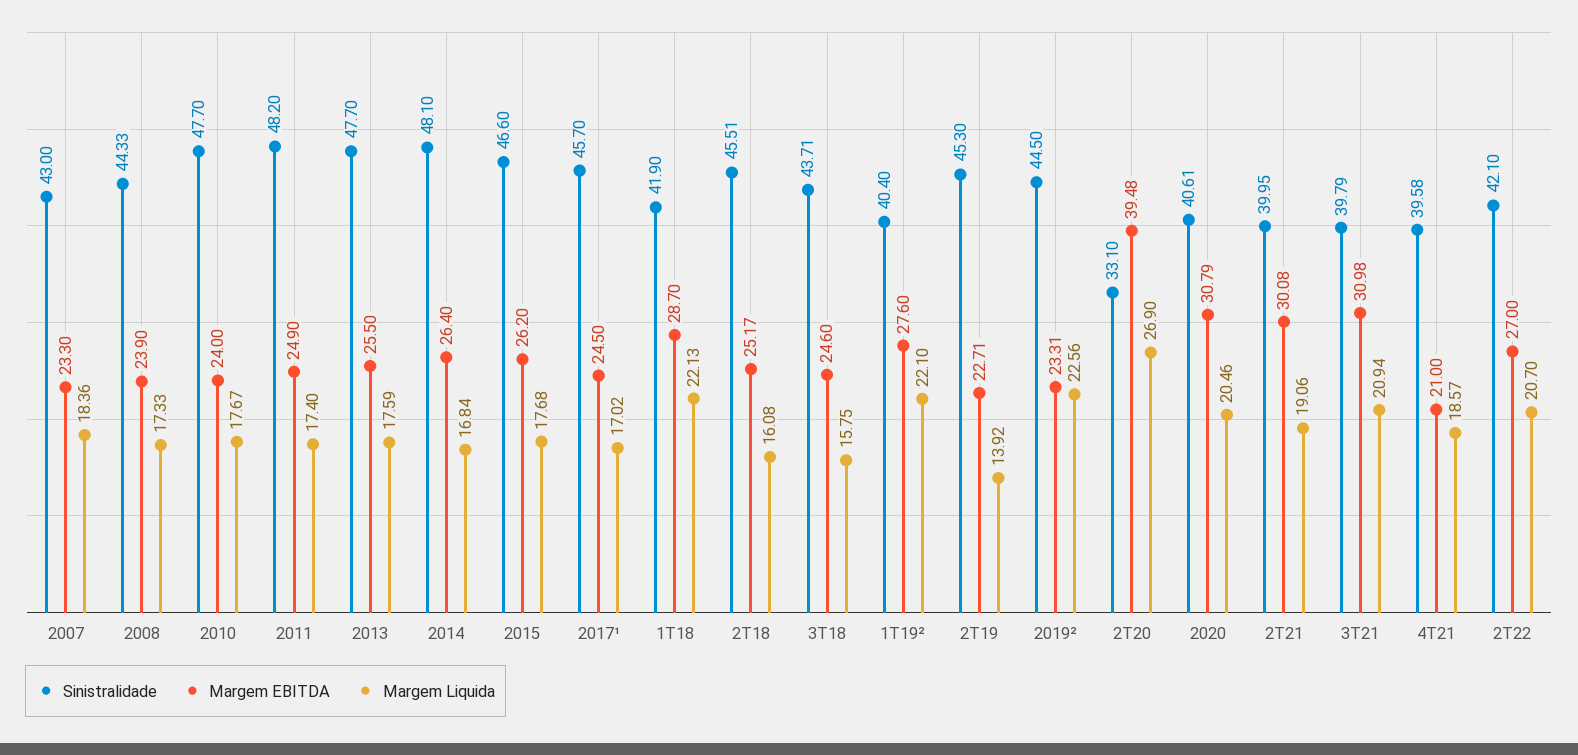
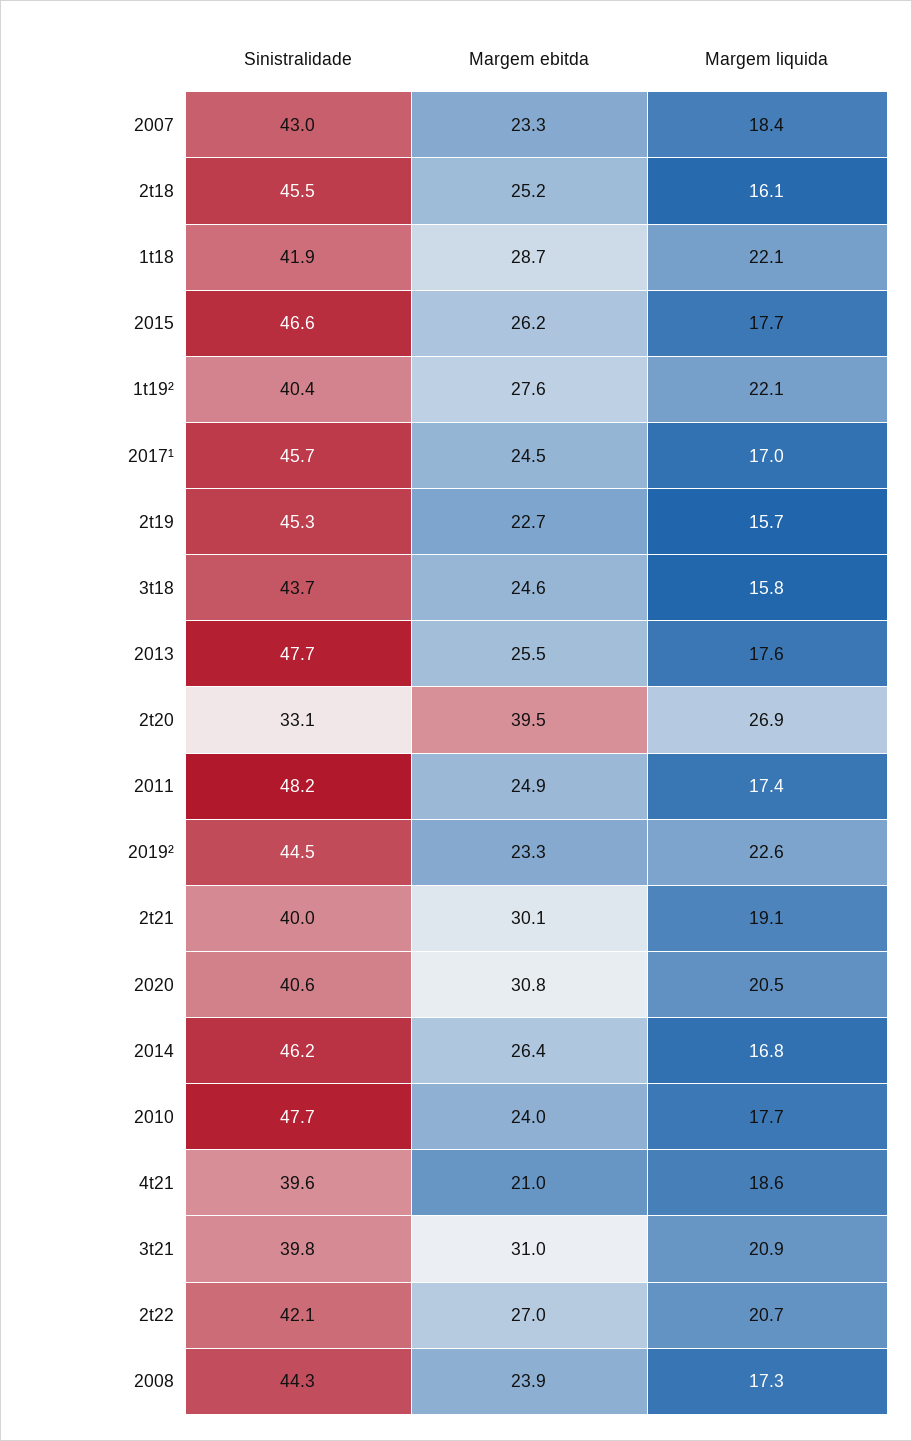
  {
    "Sinistralidade": {
      "2007": 43,
      "2008": 44.33,
      "2010": 47.7,
      "2011": 48.2,
      "2013": 47.7,
-     "2014": 48.1,
+     "2014": 46.2,
      "2015": 46.6,
      "2017¹": 45.7,
      "1T18": 41.9,
      "2T18": 45.51,
      "3T18": 43.71,
      "1T19²": 40.4,
      "2T19": 45.3,
      "2019²": 44.5,
      "2T20": 33.1,
      "2020": 40.61,
      "2T21": 39.95,
      "3T21": 39.79,
      "4T21": 39.58,
      "2T22": 42.1
    },
    "Margem EBITDA": {
      "2007": 23.3,
      "2008": 23.9,
      "2010": 24,
      "2011": 24.9,
      "2013": 25.5,
      "2014": 26.4,
      "2015": 26.2,
      "2017¹": 24.5,
      "1T18": 28.7,
      "2T18": 25.17,
      "3T18": 24.6,
      "1T19²": 27.6,
      "2T19": 22.71,
      "2019²": 23.31,
      "2T20": 39.48,
      "2020": 30.79,
      "2T21": 30.08,
      "3T21": 30.98,
      "4T21": 21,
      "2T22": 27
    },
    "Margem Liquida": {
      "2007": 18.36,
      "2008": 17.33,
      "2010": 17.67,
      "2011": 17.4,
      "2013": 17.59,
      "2014": 16.84,
      "2015": 17.68,
      "2017¹": 17.02,
      "1T18": 22.13,
      "2T18": 16.08,
      "3T18": 15.75,
      "1T19²": 22.1,
-     "2T19": 13.92,
+     "2T19": 15.7,
      "2019²": 22.56,
      "2T20": 26.9,
      "2020": 20.46,
      "2T21": 19.06,
      "3T21": 20.94,
      "4T21": 18.57,
      "2T22": 20.7
    }
  }

